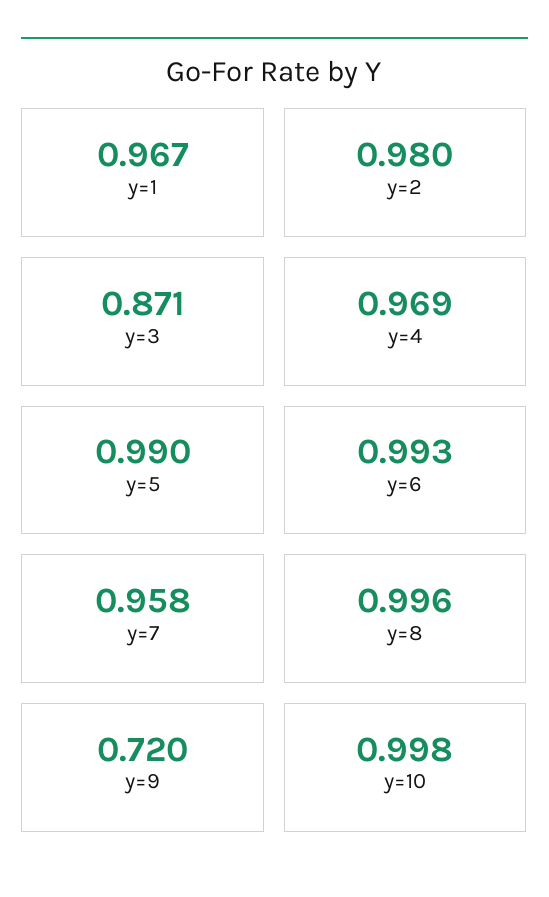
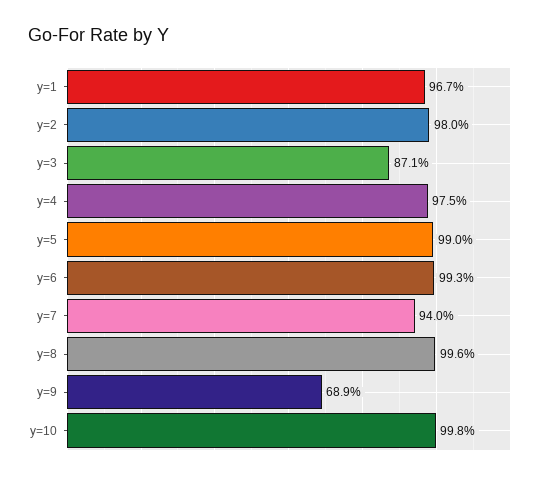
  {
    "y=1": 0.967,
    "y=2": 0.98,
    "y=3": 0.871,
-   "y=4": 0.969,
+   "y=4": 0.975,
    "y=5": 0.99,
    "y=6": 0.993,
-   "y=7": 0.958,
+   "y=7": 0.94,
    "y=8": 0.996,
-   "y=9": 0.72,
+   "y=9": 0.689,
    "y=10": 0.998
  }

